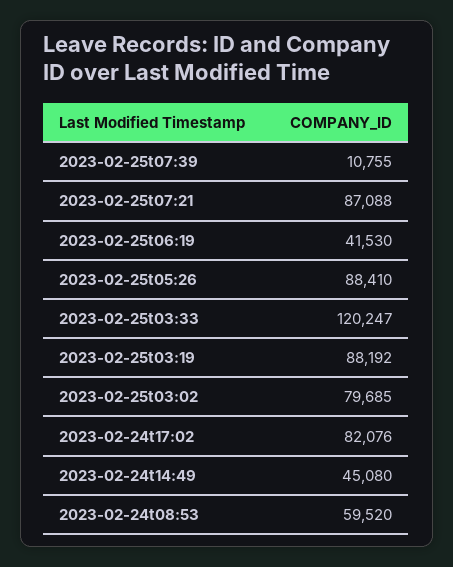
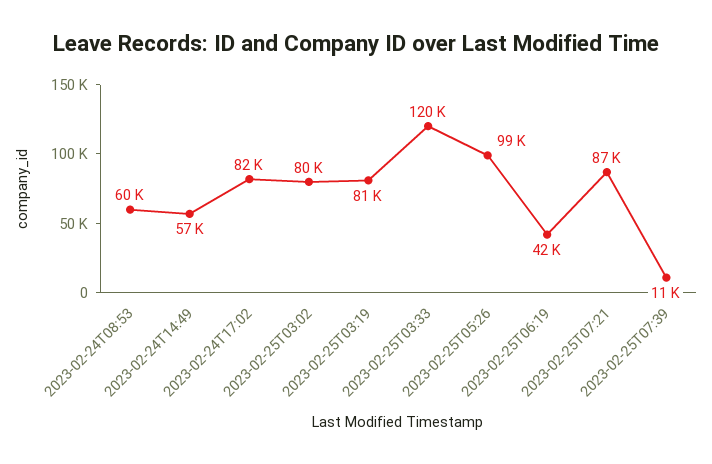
  {
    "2023-02-25t07:39": 10755,
    "2023-02-25t07:21": 87088,
    "2023-02-25t06:19": 41530,
-   "2023-02-25t05:26": 88410,
+   "2023-02-25t05:26": 99000,
    "2023-02-25t03:33": 120247,
-   "2023-02-25t03:19": 88192,
+   "2023-02-25t03:19": 81000,
    "2023-02-25t03:02": 79685,
    "2023-02-24t17:02": 82076,
-   "2023-02-24t14:49": 45080,
+   "2023-02-24t14:49": 57000,
    "2023-02-24t08:53": 59520
  }

